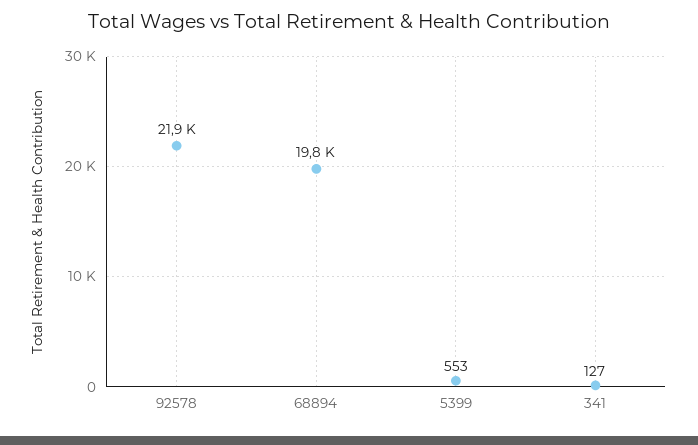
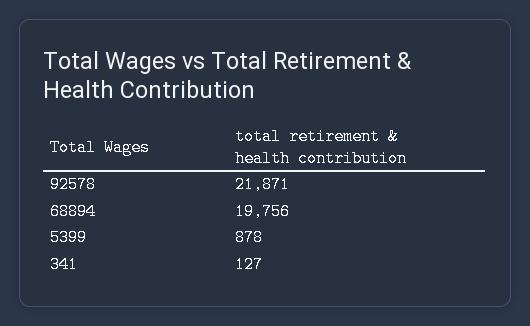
  {
    "92578": 21871,
    "68894": 19756,
-   "5399": 553,
+   "5399": 878,
    "341": 127
  }

